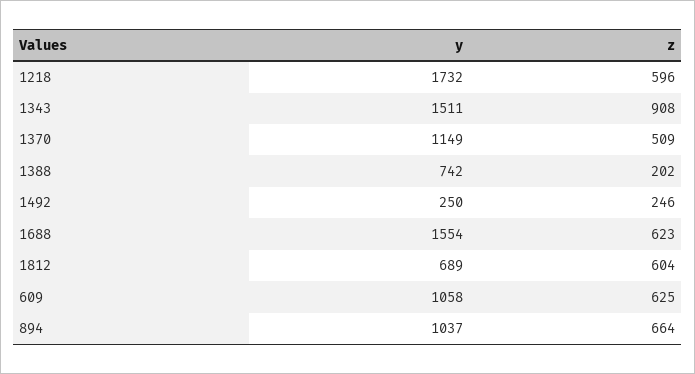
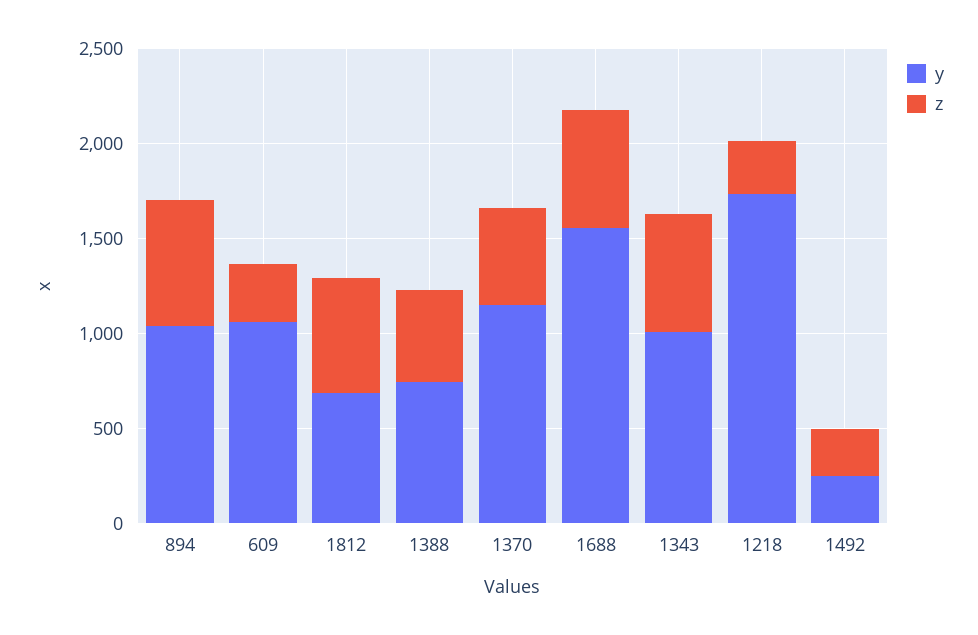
  {
    "y": {
      "1218": 1732,
-     "1343": 1511,
+     "1343": 1000,
      "1370": 1149,
      "1388": 742,
      "1492": 250,
      "1688": 1554,
      "1812": 689,
      "609": 1058,
      "894": 1037
    },
    "z": {
-     "1218": 596,
+     "1218": 300,
-     "1343": 908,
+     "1343": 600,
      "1370": 509,
-     "1388": 202,
+     "1388": 500,
      "1492": 246,
      "1688": 623,
      "1812": 604,
-     "609": 625,
+     "609": 300,
      "894": 664
    }
  }

